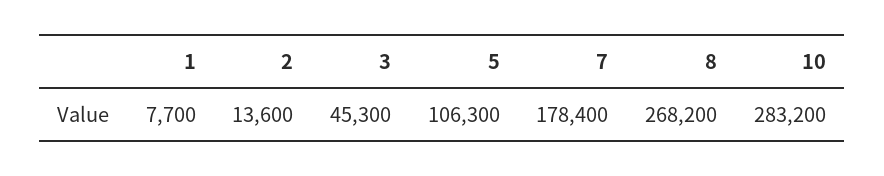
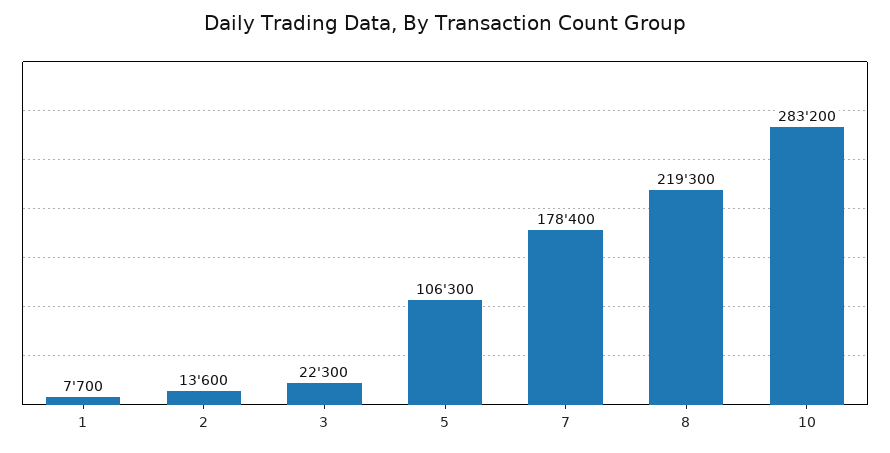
  {
    "1": 7700,
    "2": 13600,
-   "3": 45300,
+   "3": 22300,
    "5": 106300,
    "7": 178400,
-   "8": 268200,
+   "8": 219300,
    "10": 283200
  }

